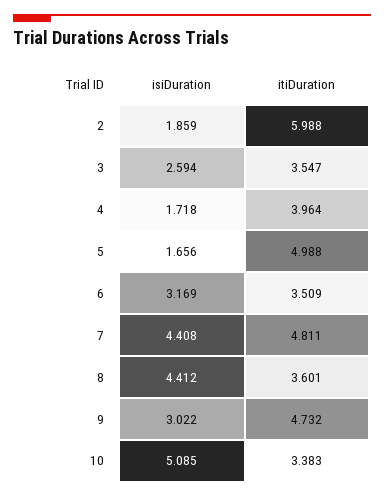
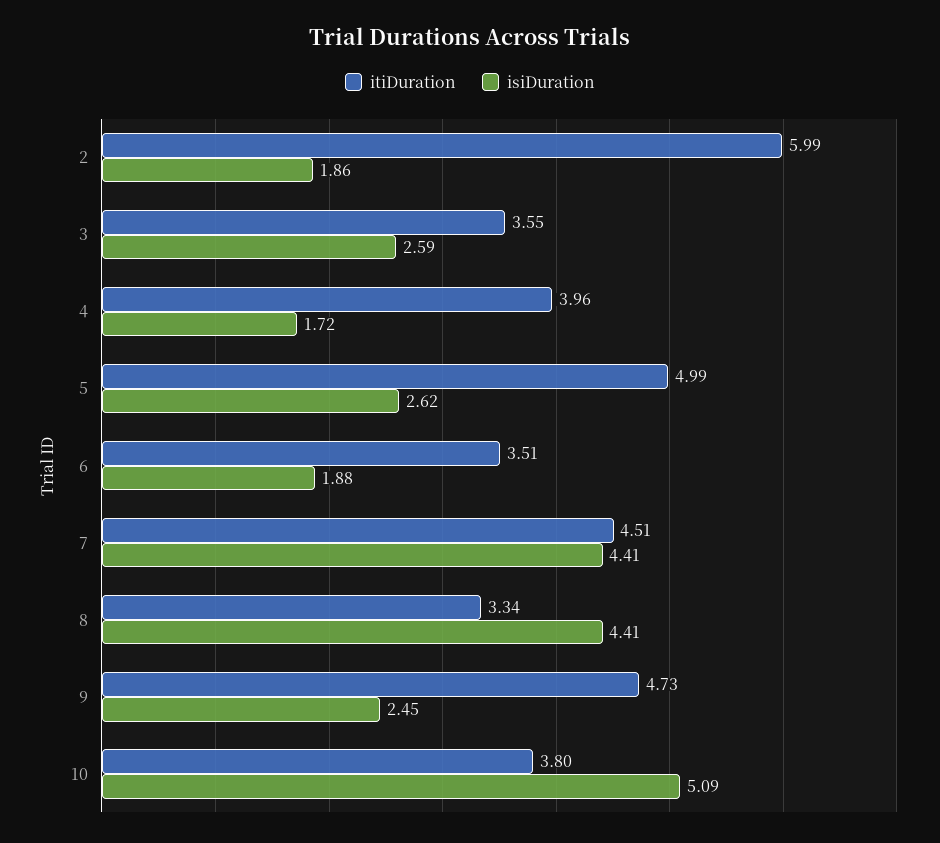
  {
    "isiDuration": {
      "2": 1.859,
      "3": 2.594,
      "4": 1.718,
-     "5": 1.656,
+     "5": 2.62,
-     "6": 3.169,
+     "6": 1.88,
      "7": 4.408,
      "8": 4.412,
-     "9": 3.022,
+     "9": 2.45,
      "10": 5.085
    },
    "itiDuration": {
      "2": 5.988,
      "3": 3.547,
      "4": 3.964,
      "5": 4.988,
      "6": 3.509,
-     "7": 4.811,
+     "7": 4.51,
-     "8": 3.601,
+     "8": 3.34,
      "9": 4.732,
-     "10": 3.383
+     "10": 3.8
    }
  }

